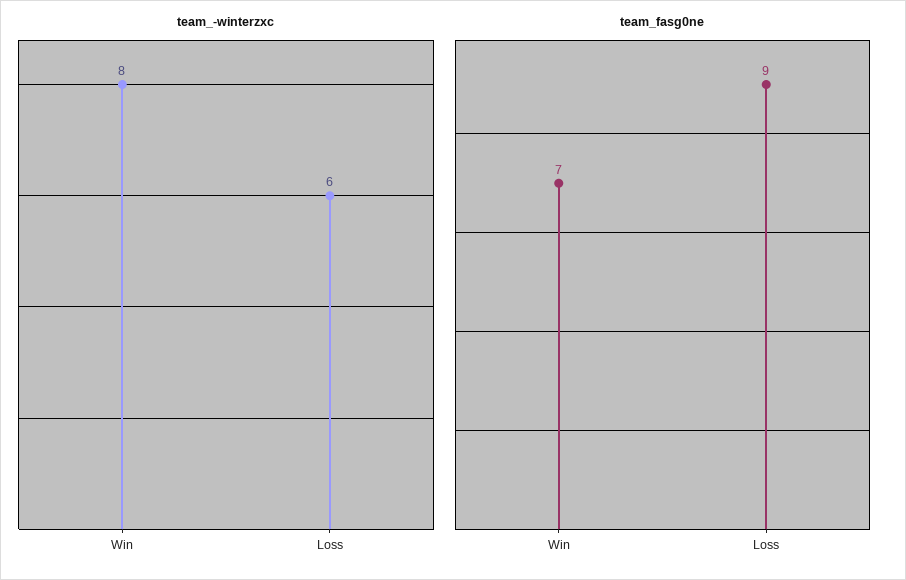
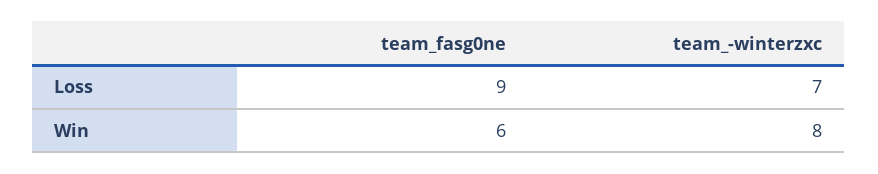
  {
    "team_-winterzxc": {
      "Win": 8,
-     "Loss": 6
+     "Loss": 7
    },
    "team_fasg0ne": {
-     "Win": 7,
+     "Win": 6,
      "Loss": 9
    }
  }

